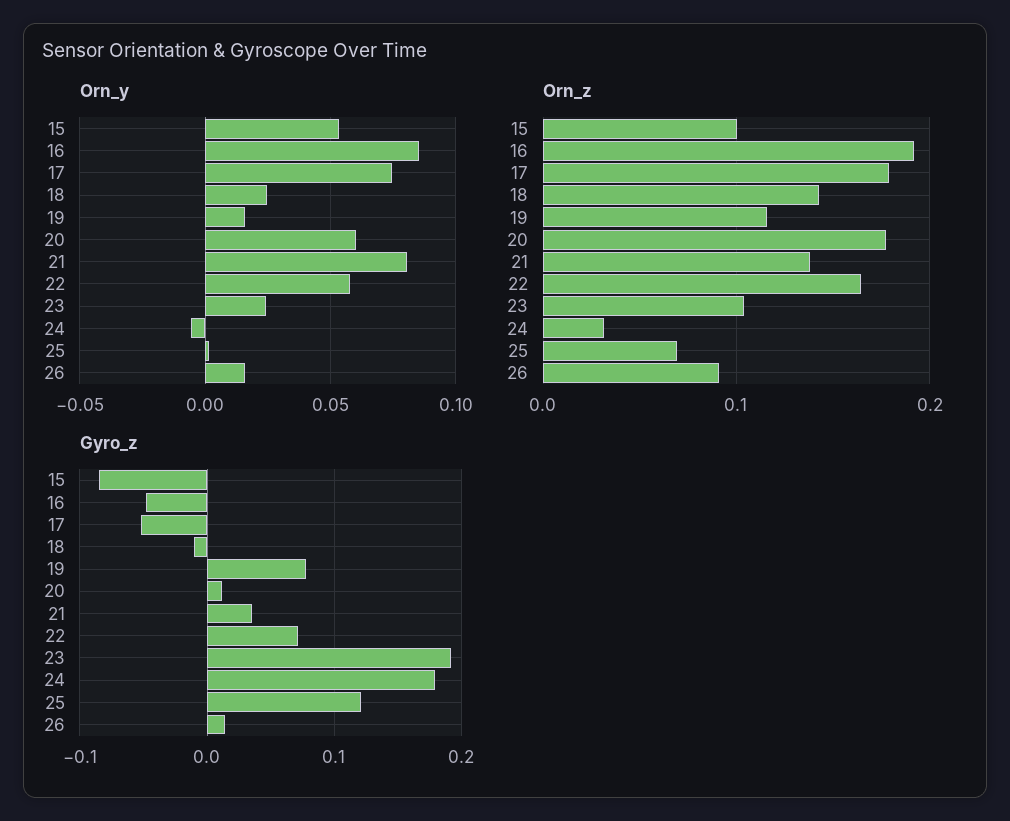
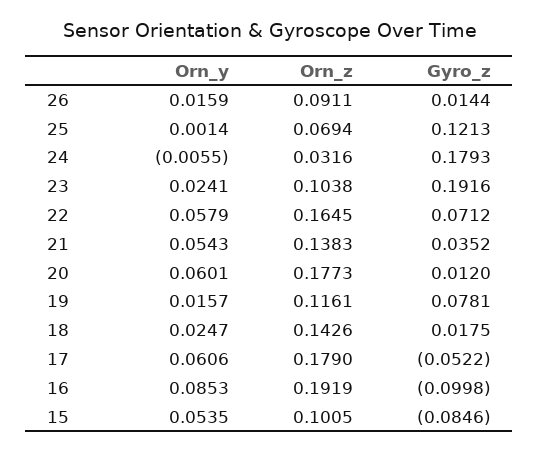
  {
    "Orn_y": {
      "15": 0.0535,
      "16": 0.0853,
-     "17": 0.075,
+     "17": 0.0606,
      "18": 0.0247,
      "19": 0.0157,
      "20": 0.0601,
-     "21": 0.08,
+     "21": 0.0543,
      "22": 0.0579,
      "23": 0.0241,
      "24": -0.0055,
      "25": 0.0014,
      "26": 0.0159
    },
    "Orn_z": {
      "15": 0.1005,
      "16": 0.1919,
      "17": 0.179,
      "18": 0.1426,
      "19": 0.1161,
      "20": 0.1773,
      "21": 0.1383,
      "22": 0.1645,
      "23": 0.1038,
      "24": 0.0316,
      "25": 0.0694,
      "26": 0.0911
    },
    "Gyro_z": {
      "15": -0.0846,
-     "16": -0.05,
+     "16": -0.0998,
      "17": -0.0522,
-     "18": -0.01,
+     "18": 0.0175,
      "19": 0.0781,
      "20": 0.012,
      "21": 0.0352,
      "22": 0.0712,
      "23": 0.1916,
      "24": 0.1793,
      "25": 0.1213,
      "26": 0.0144
    }
  }

